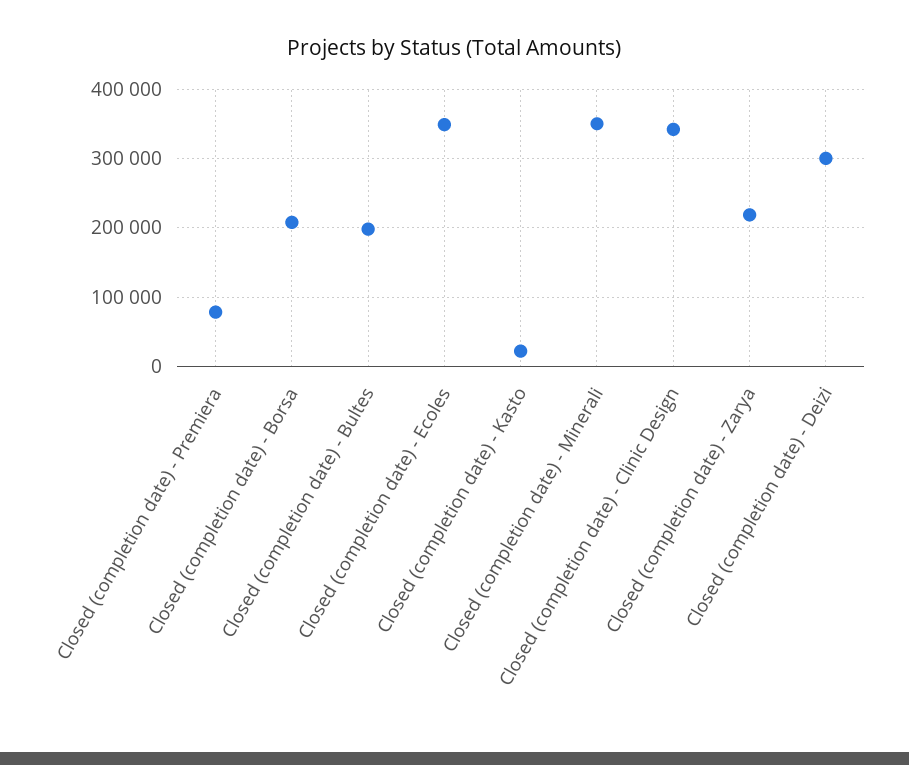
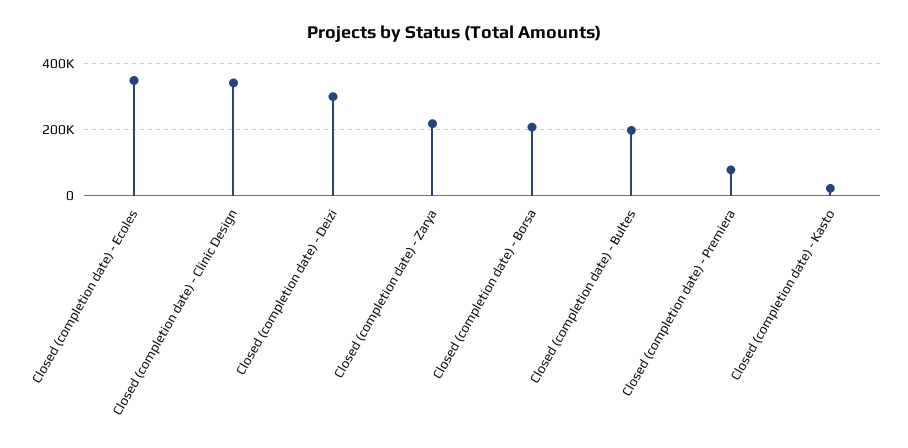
  {
    "Closed (completion date) - Premiera": 80000,
    "Closed (completion date) - Borsa": 210000,
    "Closed (completion date) - Bultes": 200000,
    "Closed (completion date) - Ecoles": 350000,
    "Closed (completion date) - Kasto": 20000,
-   "Closed (completion date) - Minerali": 350000,
    "Closed (completion date) - Clinic Design": 340000,
    "Closed (completion date) - Zarya": 220000,
    "Closed (completion date) - Deizi": 300000
  }

